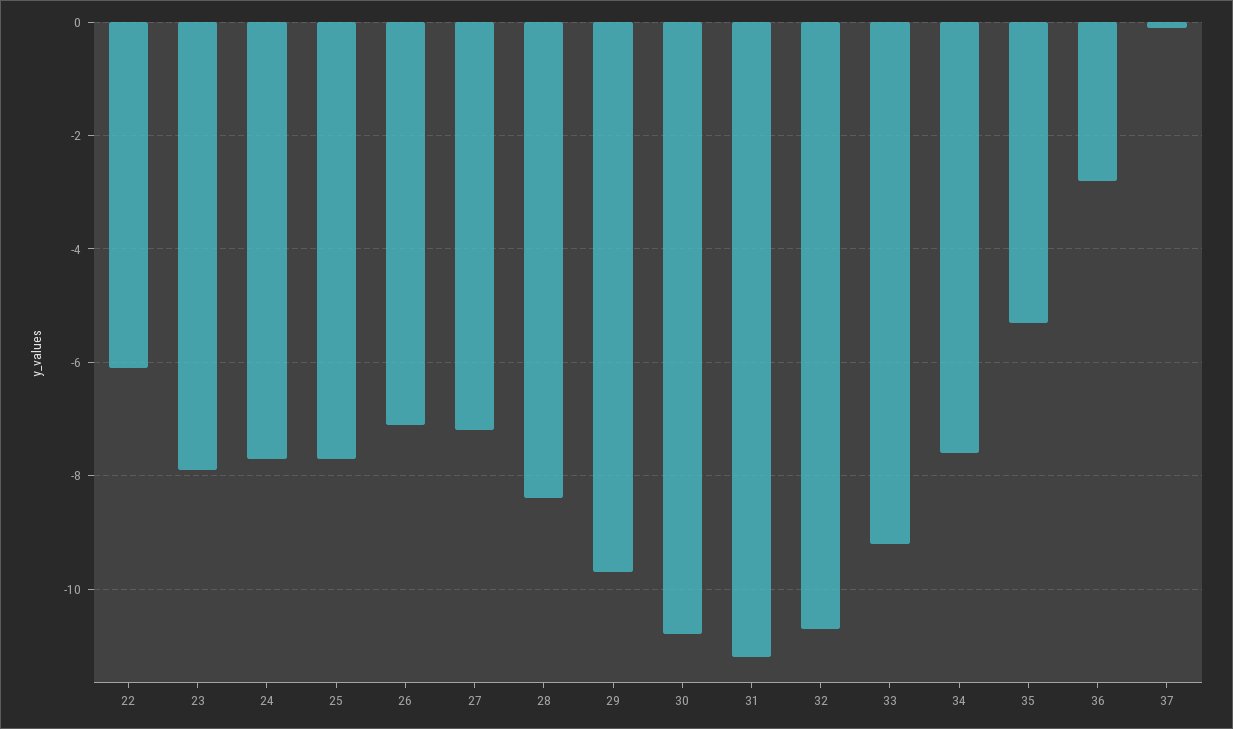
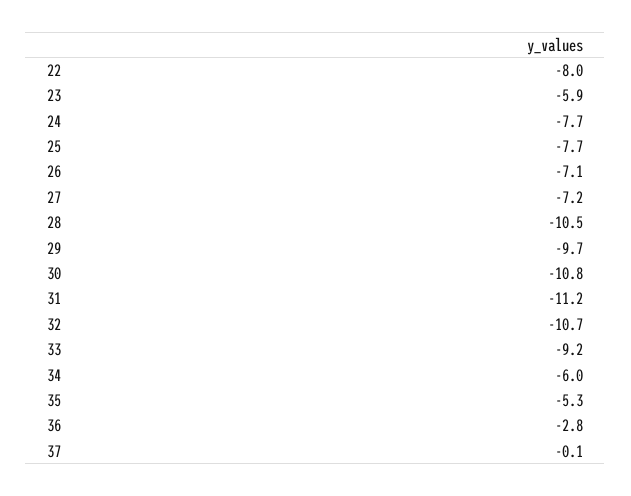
  {
-   "22": -6,
+   "22": -8,
-   "23": -8,
+   "23": -5.9,
    "24": -7.7,
    "25": -7.7,
    "26": -7.1,
    "27": -7.2,
-   "28": -8.5,
+   "28": -10.5,
    "29": -9.7,
    "30": -10.8,
    "31": -11.2,
    "32": -10.7,
    "33": -9.2,
-   "34": -7.5,
+   "34": -6,
    "35": -5.3,
    "36": -2.8,
    "37": -0.1
  }

